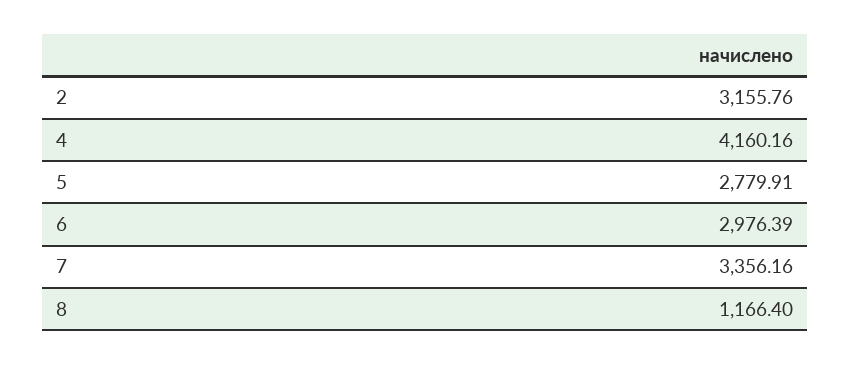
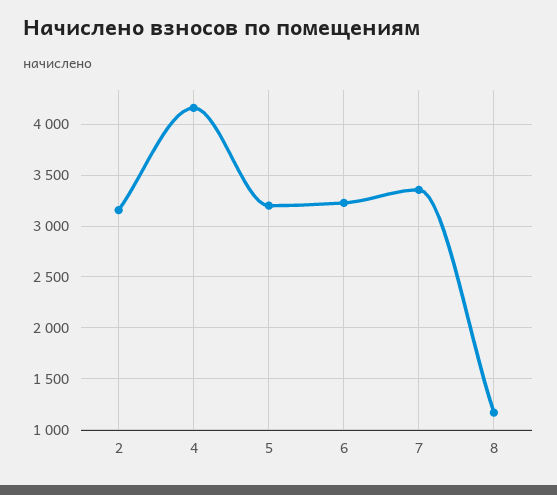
  {
    "2": 3155.76,
    "4": 4160.16,
-   "5": 2779.91,
+   "5": 3200,
-   "6": 2976.39,
+   "6": 3200,
    "7": 3356.16,
    "8": 1166.4
  }

